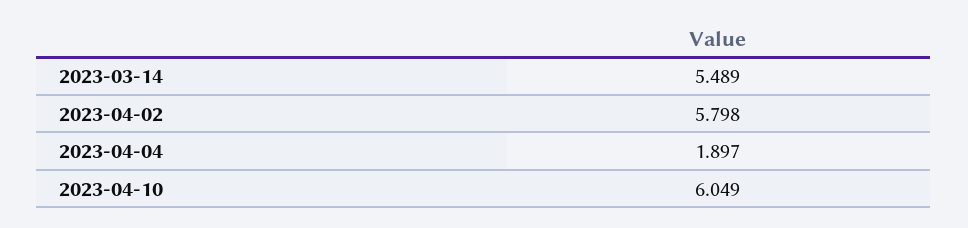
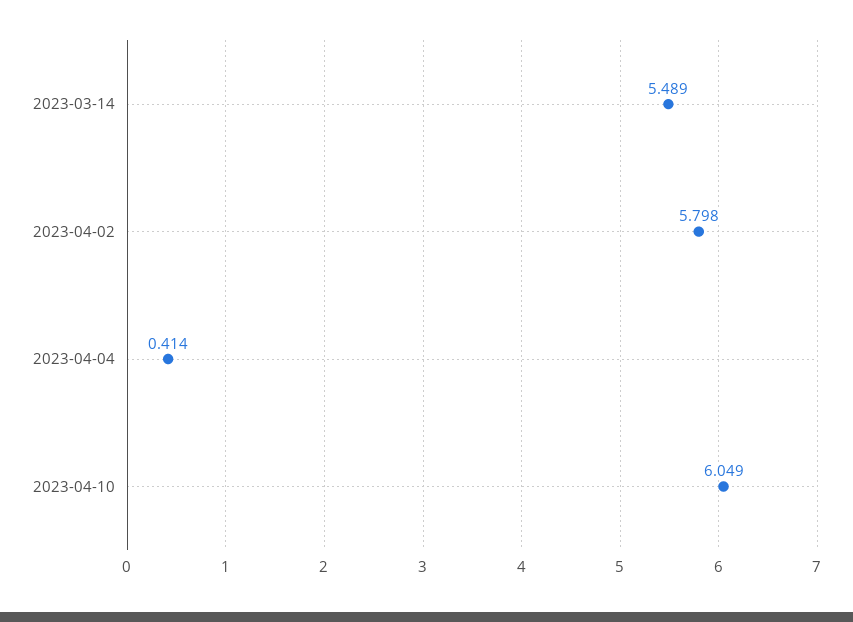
  {
    "2023-03-14": 5.489,
    "2023-04-02": 5.798,
-   "2023-04-04": 1.897,
+   "2023-04-04": 0.414,
    "2023-04-10": 6.049
  }

